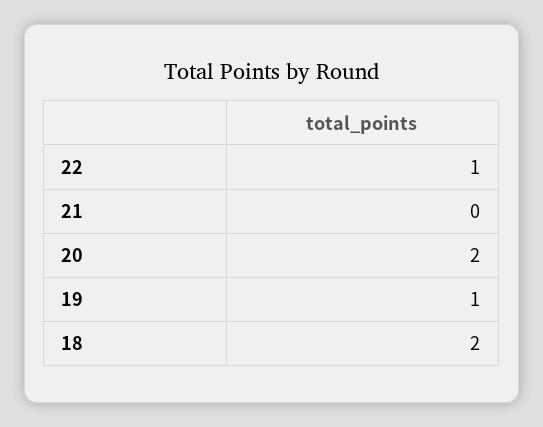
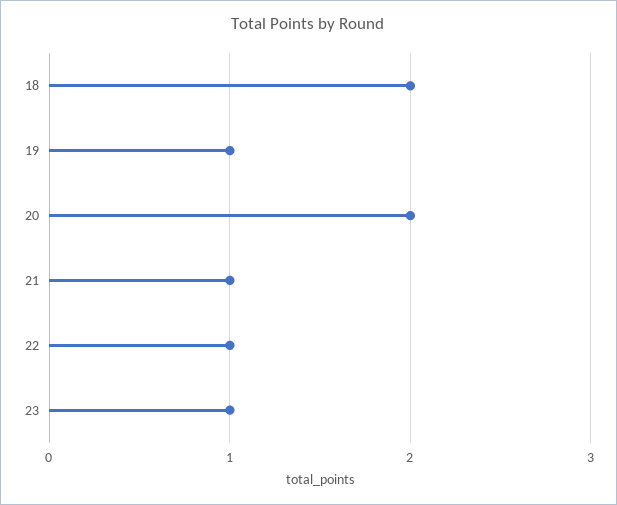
  {
    "22": 1,
-   "21": 0,
+   "21": 1,
    "20": 2,
    "19": 1,
-   "18": 2
+   "18": 2,
+   "23": 1
  }

